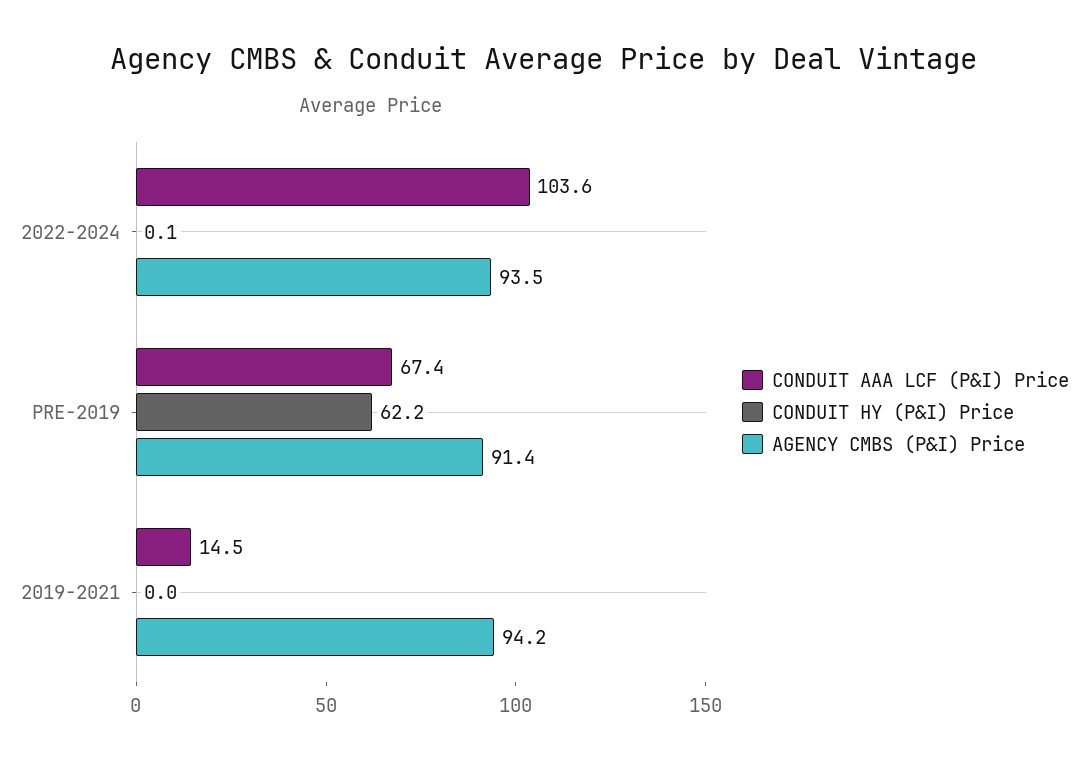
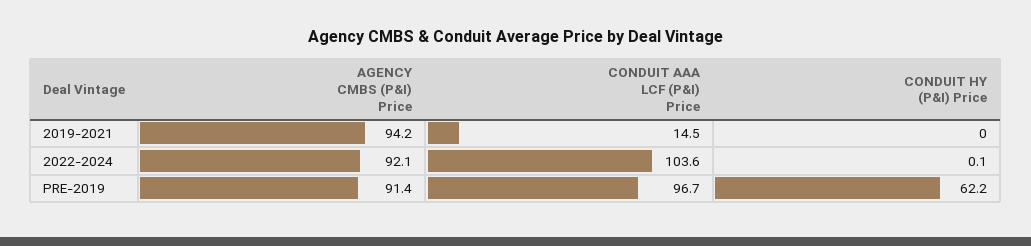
  {
    "CONDUIT AAA LCF (P&I) Price": {
      "2022-2024": 103.6,
-     "PRE-2019": 67.4,
+     "PRE-2019": 96.7,
      "2019-2021": 14.5
    },
    "CONDUIT HY (P&I) Price": {
      "2022-2024": 0.1,
      "PRE-2019": 62.2,
      "2019-2021": 0
    },
    "AGENCY CMBS (P&I) Price": {
-     "2022-2024": 93.5,
+     "2022-2024": 92.1,
      "PRE-2019": 91.4,
      "2019-2021": 94.2
    }
  }

